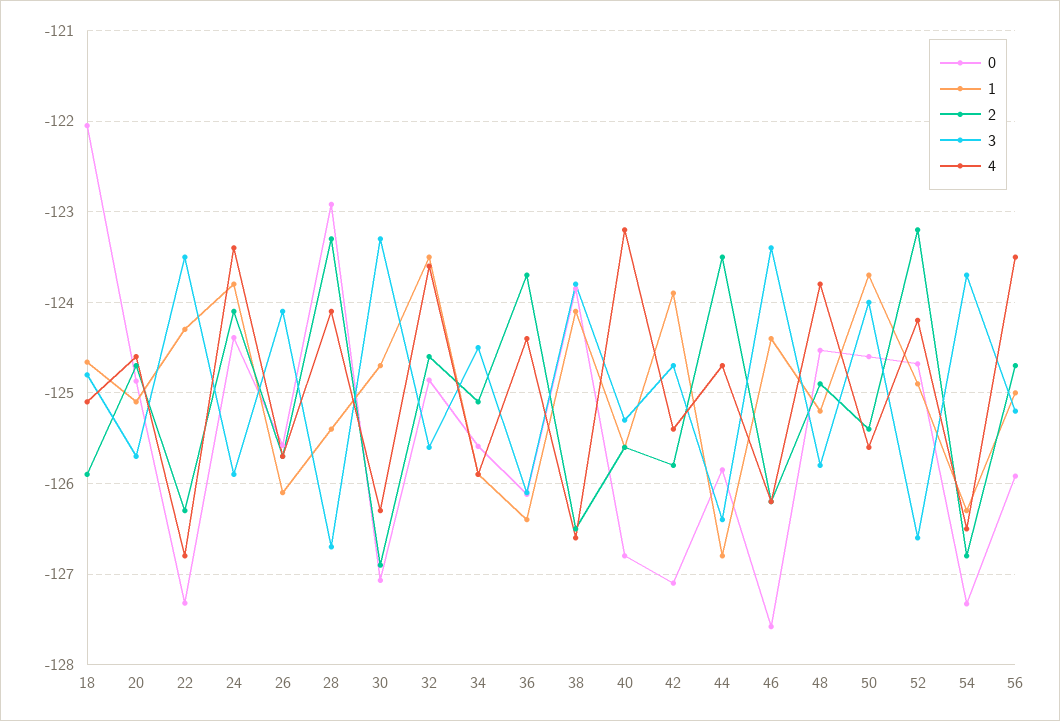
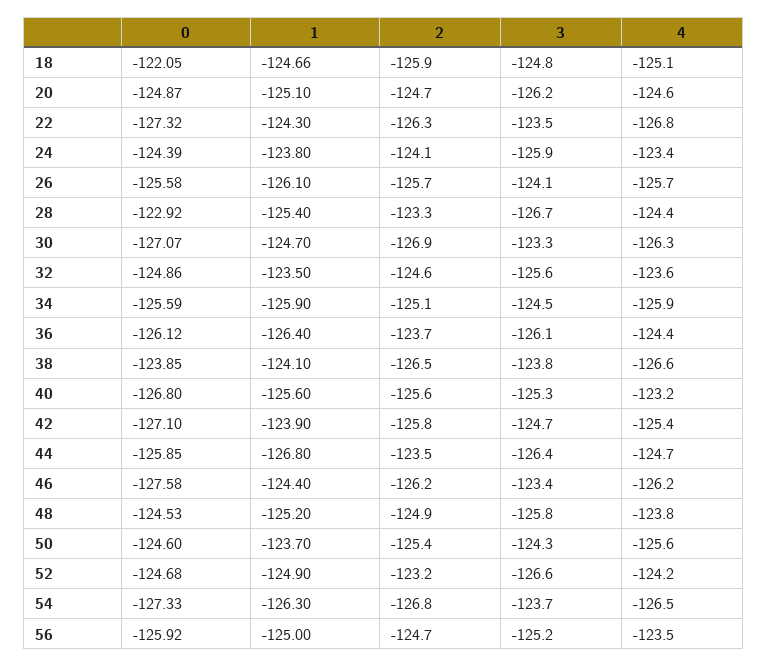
  {
    "0": {
      "18": -122.05,
      "20": -124.87,
      "22": -127.32,
      "24": -124.39,
      "26": -125.58,
      "28": -122.92,
      "30": -127.07,
      "32": -124.86,
      "34": -125.59,
      "36": -126.12,
      "38": -123.85,
      "40": -126.8,
      "42": -127.1,
      "44": -125.85,
      "46": -127.58,
      "48": -124.53,
      "50": -124.6,
      "52": -124.68,
      "54": -127.33,
      "56": -125.92
    },
    "1": {
      "18": -124.66,
      "20": -125.1,
      "22": -124.3,
      "24": -123.8,
      "26": -126.1,
      "28": -125.4,
      "30": -124.7,
      "32": -123.5,
      "34": -125.9,
      "36": -126.4,
      "38": -124.1,
      "40": -125.6,
      "42": -123.9,
      "44": -126.8,
      "46": -124.4,
      "48": -125.2,
      "50": -123.7,
      "52": -124.9,
      "54": -126.3,
      "56": -125
    },
    "2": {
      "18": -125.9,
      "20": -124.7,
      "22": -126.3,
      "24": -124.1,
      "26": -125.7,
      "28": -123.3,
      "30": -126.9,
      "32": -124.6,
      "34": -125.1,
      "36": -123.7,
      "38": -126.5,
      "40": -125.6,
      "42": -125.8,
      "44": -123.5,
      "46": -126.2,
      "48": -124.9,
      "50": -125.4,
      "52": -123.2,
      "54": -126.8,
      "56": -124.7
    },
    "3": {
      "18": -124.8,
-     "20": -125.7,
+     "20": -126.2,
      "22": -123.5,
      "24": -125.9,
      "26": -124.1,
      "28": -126.7,
      "30": -123.3,
      "32": -125.6,
      "34": -124.5,
      "36": -126.1,
      "38": -123.8,
      "40": -125.3,
      "42": -124.7,
      "44": -126.4,
      "46": -123.4,
      "48": -125.8,
-     "50": -124,
+     "50": -124.3,
      "52": -126.6,
      "54": -123.7,
      "56": -125.2
    },
    "4": {
      "18": -125.1,
      "20": -124.6,
      "22": -126.8,
      "24": -123.4,
      "26": -125.7,
-     "28": -124.1,
+     "28": -124.4,
      "30": -126.3,
      "32": -123.6,
      "34": -125.9,
      "36": -124.4,
      "38": -126.6,
      "40": -123.2,
      "42": -125.4,
      "44": -124.7,
      "46": -126.2,
      "48": -123.8,
      "50": -125.6,
      "52": -124.2,
      "54": -126.5,
      "56": -123.5
    }
  }

